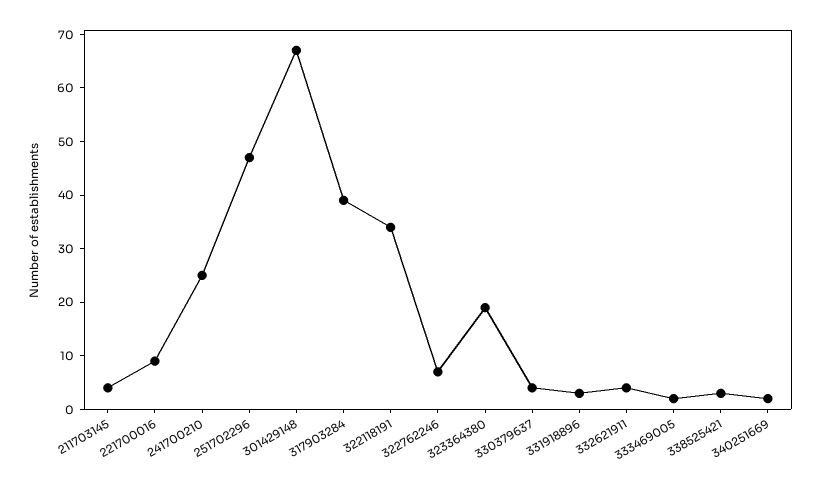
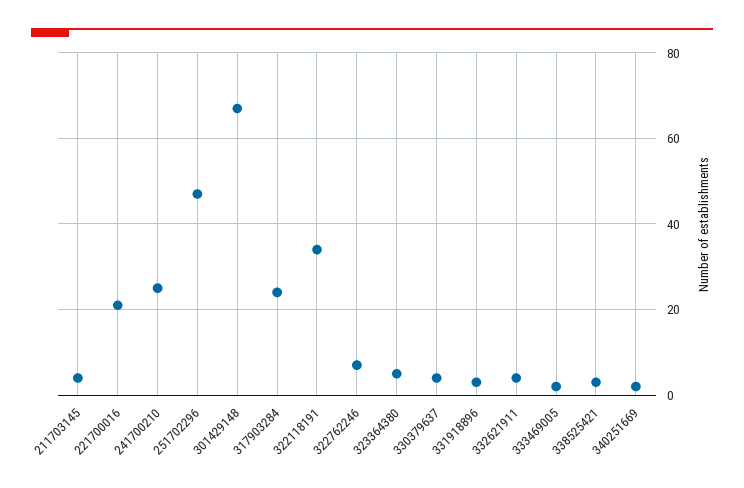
  {
    "211703145": 5,
-   "221700016": 10,
+   "221700016": 20,
    "241700210": 25,
    "251702296": 45,
    "301429148": 65,
-   "317903284": 40,
+   "317903284": 25,
    "322118191": 35,
    "322762246": 5,
-   "323364380": 20,
+   "323364380": 5,
    "330379637": 5,
    "331918896": 5,
    "332621911": 5,
    "333469005": 0,
    "338525421": 5,
    "340251669": 0
  }

